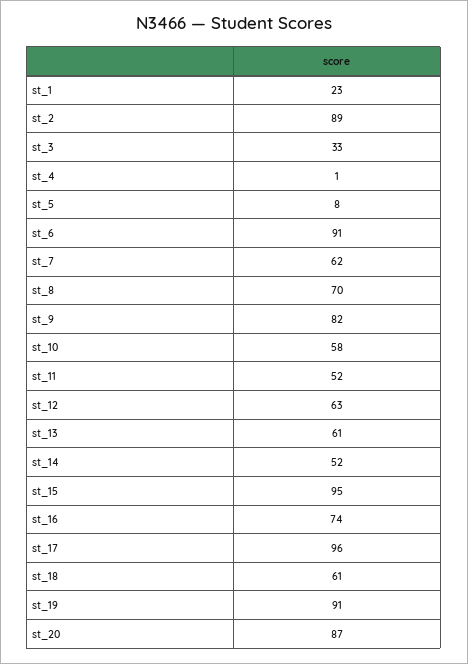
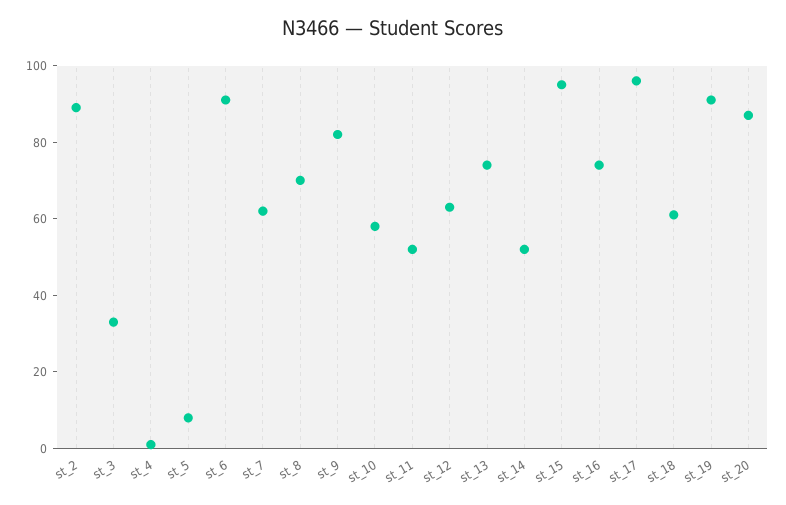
  {
-   "st_1": 23,
    "st_2": 89,
    "st_3": 33,
    "st_4": 1,
    "st_5": 8,
    "st_6": 91,
    "st_7": 62,
    "st_8": 70,
    "st_9": 82,
    "st_10": 58,
    "st_11": 52,
    "st_12": 63,
-   "st_13": 61,
+   "st_13": 75,
    "st_14": 52,
    "st_15": 95,
    "st_16": 74,
    "st_17": 96,
    "st_18": 61,
    "st_19": 91,
    "st_20": 87
  }

